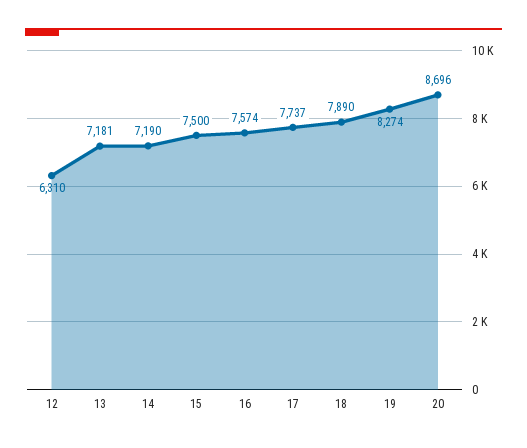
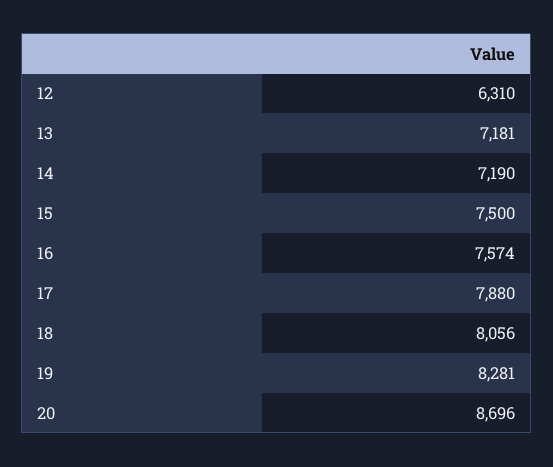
  {
    "12": 6310,
    "13": 7181,
    "14": 7190,
    "15": 7500,
    "16": 7574,
-   "17": 7737,
+   "17": 7880,
-   "18": 7890,
+   "18": 8056,
-   "19": 8274,
+   "19": 8281,
    "20": 8696
  }

